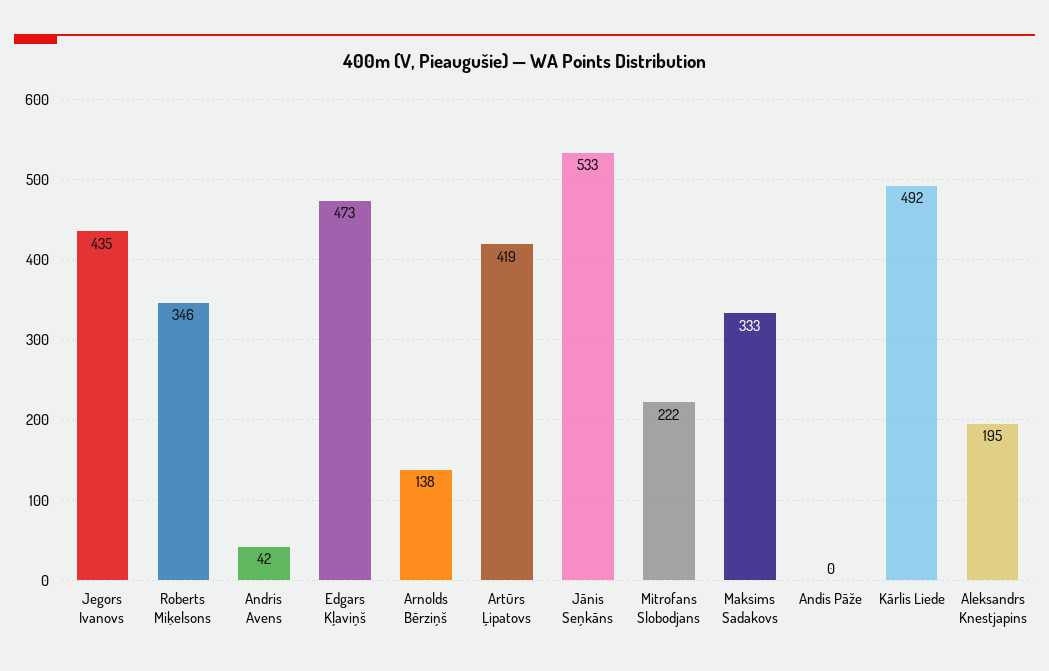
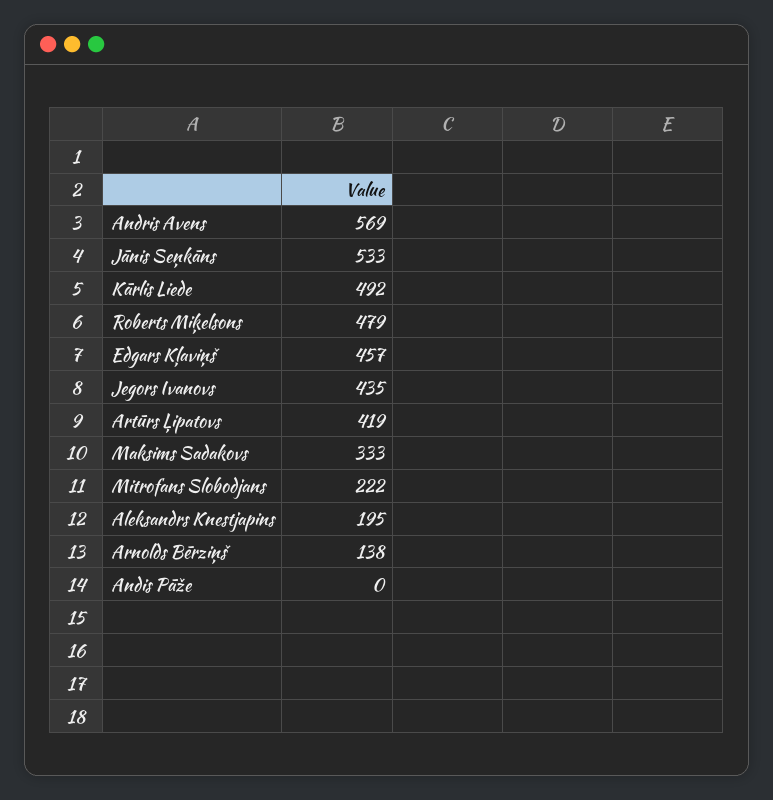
  {
    "Jegors Ivanovs": 435,
-   "Roberts Miķelsons": 346,
+   "Roberts Miķelsons": 479,
-   "Andris Avens": 42,
+   "Andris Avens": 569,
-   "Edgars Kļaviņš": 473,
+   "Edgars Kļaviņš": 457,
    "Arnolds Bērziņš": 138,
    "Artūrs Ļipatovs": 419,
    "Jānis Seņkāns": 533,
    "Mitrofans Slobodjans": 222,
    "Maksims Sadakovs": 333,
    "Andis Pāže": 0,
    "Kārlis Liede": 492,
    "Aleksandrs Knestjapins": 195
  }

